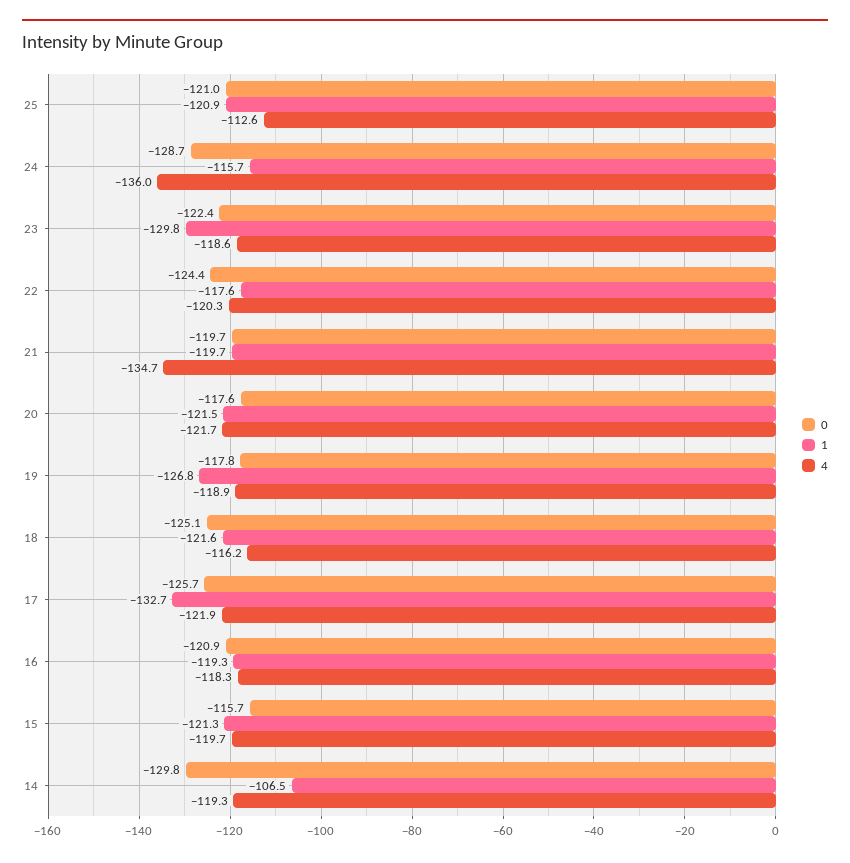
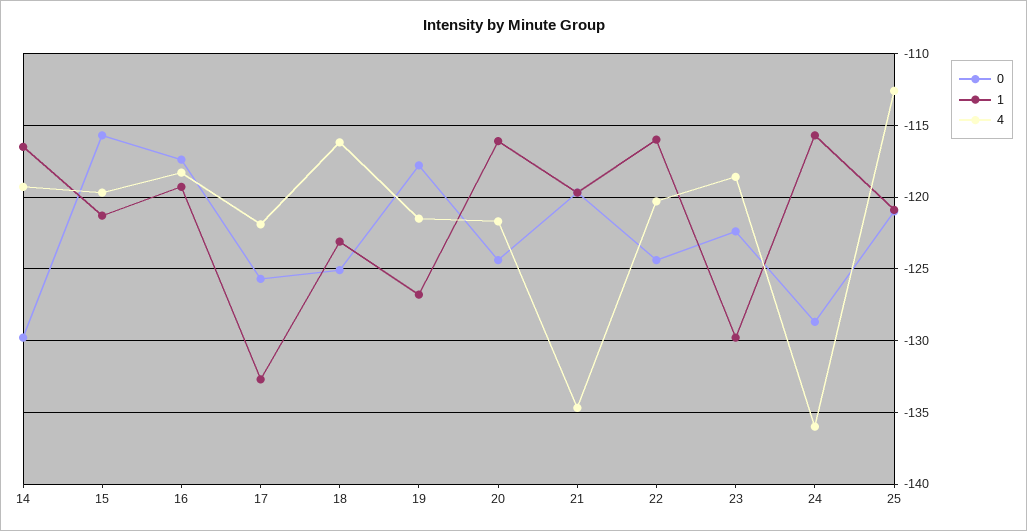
  {
    "0": {
      "25": -121,
      "24": -128.7,
      "23": -122.4,
      "22": -124.4,
      "21": -119.7,
-     "20": -117.6,
+     "20": -124.5,
      "19": -117.8,
      "18": -125.1,
      "17": -125.7,
-     "16": -120.9,
+     "16": -117.5,
      "15": -115.7,
      "14": -129.8
    },
    "1": {
      "25": -120.9,
      "24": -115.7,
      "23": -129.8,
-     "22": -117.6,
+     "22": -116,
      "21": -119.7,
-     "20": -121.5,
+     "20": -116,
      "19": -126.8,
-     "18": -121.6,
+     "18": -123,
      "17": -132.7,
      "16": -119.3,
      "15": -121.3,
-     "14": -106.5
+     "14": -116.5
    },
    "4": {
      "25": -112.6,
      "24": -136,
      "23": -118.6,
      "22": -120.3,
      "21": -134.7,
      "20": -121.7,
-     "19": -118.9,
+     "19": -121.5,
      "18": -116.2,
      "17": -121.9,
      "16": -118.3,
      "15": -119.7,
      "14": -119.3
    }
  }

